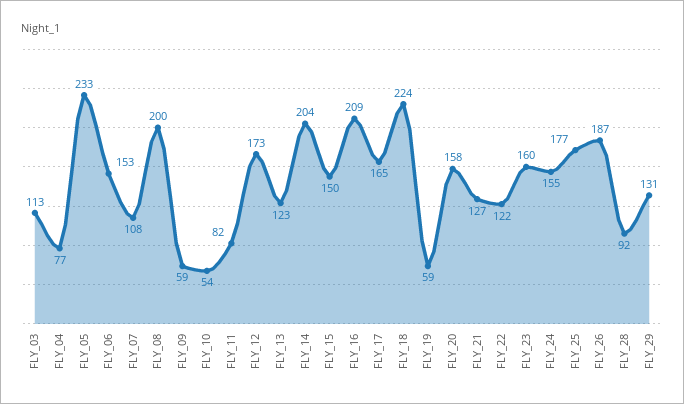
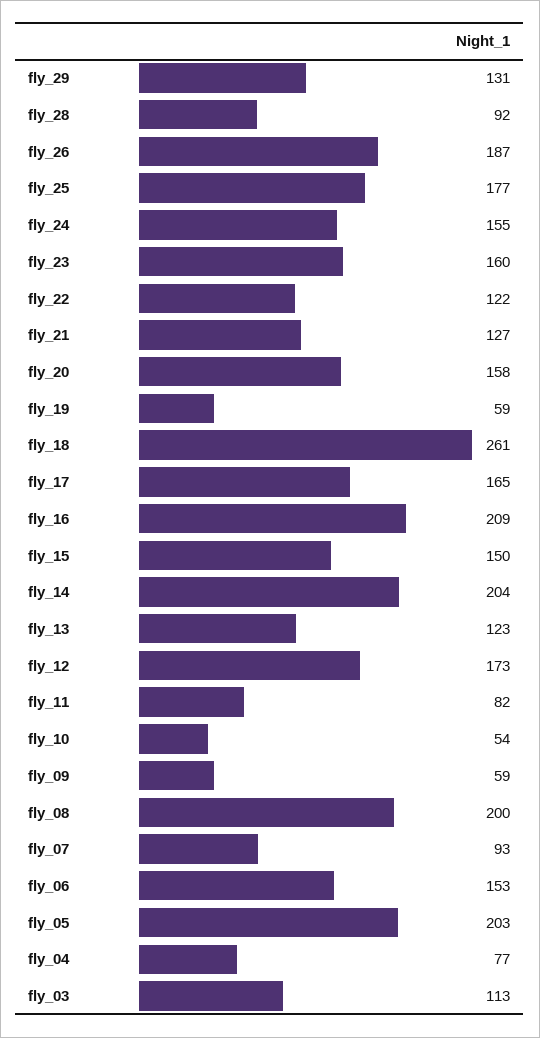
  {
    "FLY_03": 113,
    "FLY_04": 77,
-   "FLY_05": 233,
+   "FLY_05": 203,
    "FLY_06": 153,
-   "FLY_07": 108,
+   "FLY_07": 93,
    "FLY_08": 200,
    "FLY_09": 59,
    "FLY_10": 54,
    "FLY_11": 82,
    "FLY_12": 173,
    "FLY_13": 123,
    "FLY_14": 204,
    "FLY_15": 150,
    "FLY_16": 209,
    "FLY_17": 165,
-   "FLY_18": 224,
+   "FLY_18": 261,
    "FLY_19": 59,
    "FLY_20": 158,
    "FLY_21": 127,
    "FLY_22": 122,
    "FLY_23": 160,
    "FLY_24": 155,
    "FLY_25": 177,
    "FLY_26": 187,
    "FLY_28": 92,
    "FLY_29": 131
  }

